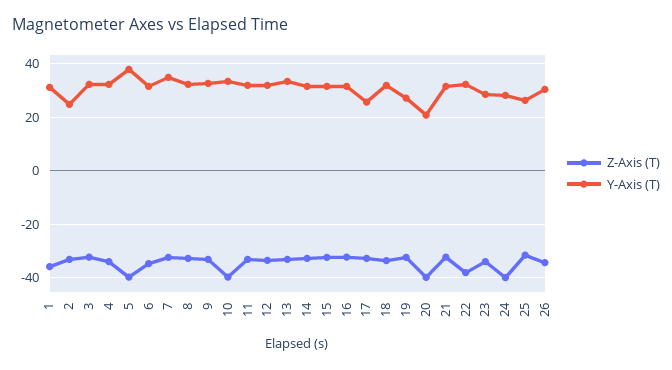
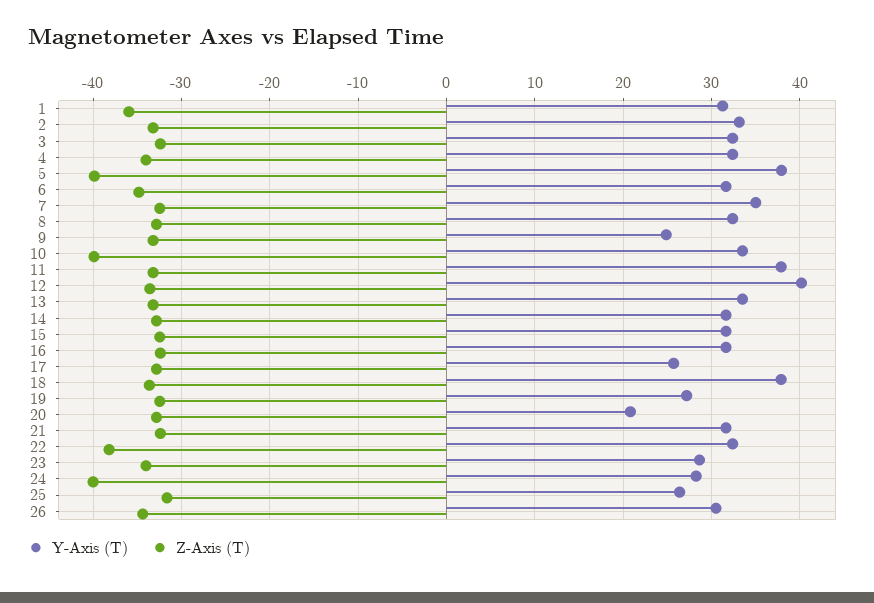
  {
    "Z-Axis (T)": {
      "1": -36,
      "2": -33,
      "3": -32,
      "4": -34,
      "5": -40,
      "6": -35,
      "7": -32,
      "8": -33,
      "9": -33,
      "10": -40,
      "11": -33,
      "12": -34,
      "13": -33,
      "14": -33,
      "15": -32,
      "16": -32,
      "17": -33,
      "18": -34,
      "19": -32,
-     "20": -40,
+     "20": -33,
      "21": -32,
      "22": -38,
      "23": -34,
      "24": -40,
      "25": -32,
      "26": -34
    },
    "Y-Axis (T)": {
      "1": 31,
-     "2": 25,
+     "2": 33,
      "3": 32,
      "4": 32,
      "5": 38,
      "6": 32,
      "7": 35,
      "8": 32,
-     "9": 32.5,
+     "9": 25,
      "10": 34,
-     "11": 32.5,
+     "11": 38,
-     "12": 32.5,
+     "12": 40,
      "13": 34,
      "14": 32,
      "15": 32,
      "16": 32,
      "17": 26,
-     "18": 32.5,
+     "18": 38,
      "19": 27,
      "20": 21,
      "21": 32,
      "22": 32,
      "23": 29,
      "24": 28,
      "25": 26,
      "26": 31
    }
  }

